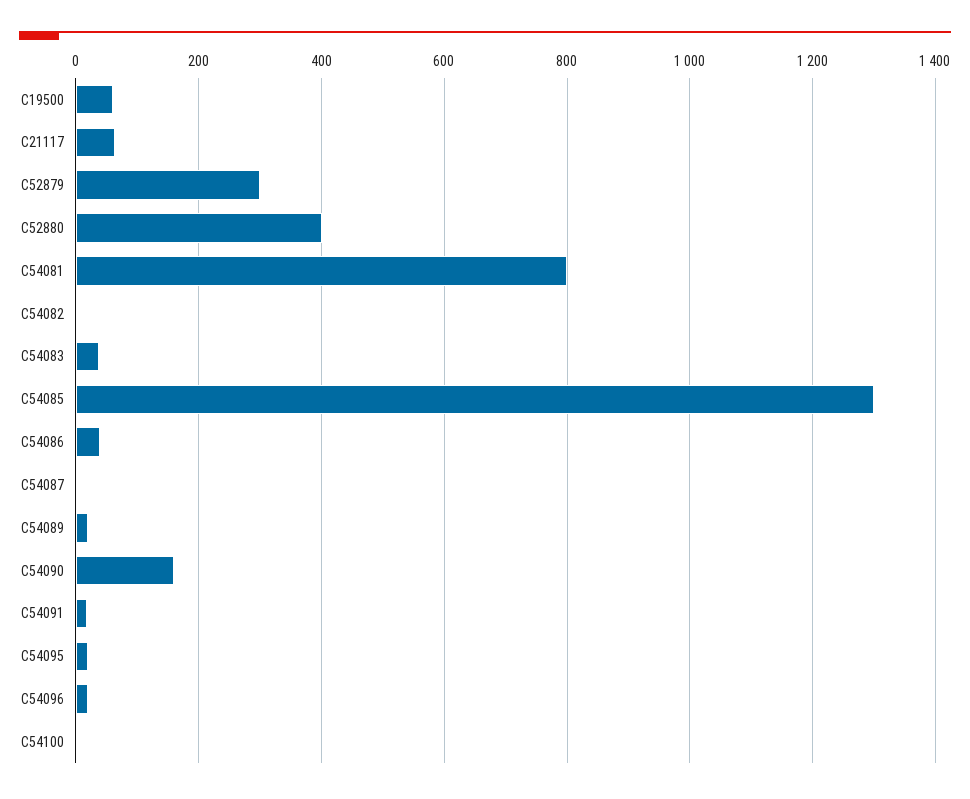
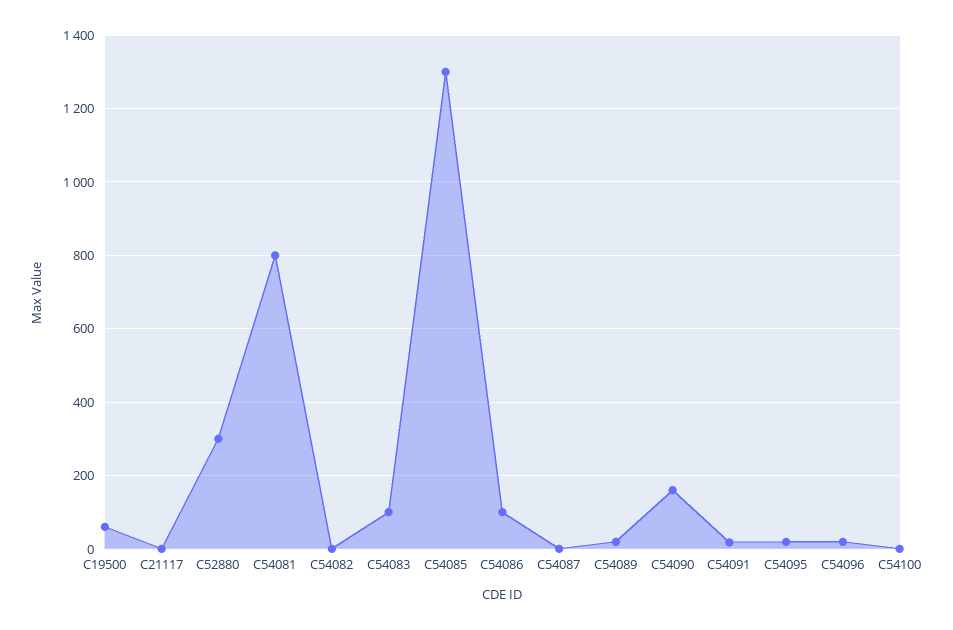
  {
    "C19500": 60,
-   "C21117": 60,
+   "C21117": 0,
-   "C52879": 300,
-   "C52880": 400,
+   "C52880": 300,
    "C54081": 800,
    "C54082": 0,
-   "C54083": 40,
+   "C54083": 100,
    "C54085": 1300,
-   "C54086": 40,
+   "C54086": 100,
    "C54087": 0,
    "C54089": 20,
    "C54090": 160,
    "C54091": 20,
    "C54095": 20,
    "C54096": 20,
    "C54100": 0
  }

